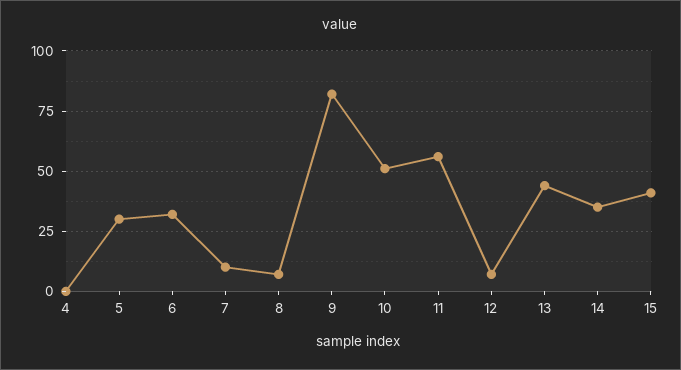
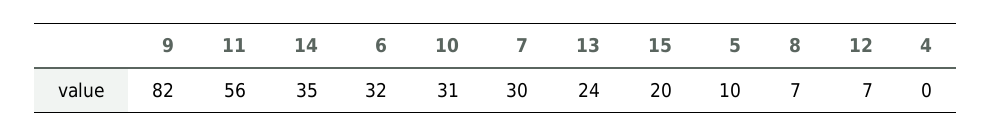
  {
    "4": 0,
-   "5": 30,
+   "5": 10,
    "6": 32,
-   "7": 10,
+   "7": 30,
    "8": 7,
    "9": 82,
-   "10": 50,
+   "10": 31,
    "11": 56,
    "12": 7,
-   "13": 45,
+   "13": 24,
    "14": 35,
-   "15": 40
+   "15": 20
  }

